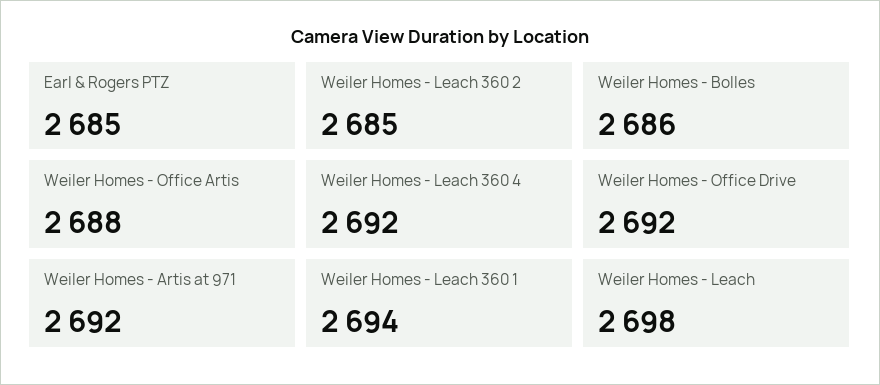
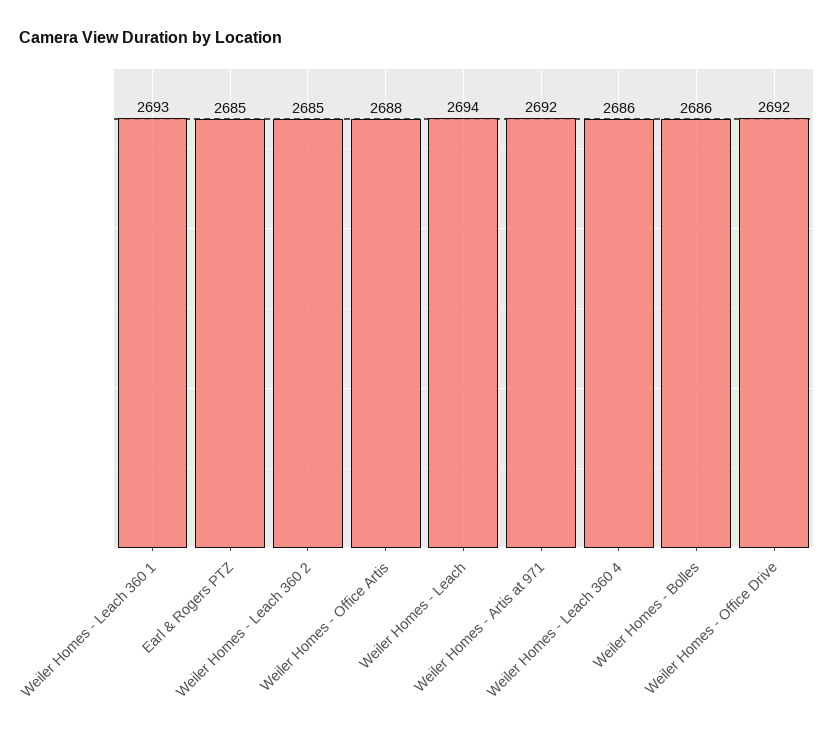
  {
    "Earl & Rogers PTZ": 2685,
    "Weiler Homes - Leach 360 2": 2685,
    "Weiler Homes - Bolles": 2686,
    "Weiler Homes - Office Artis": 2688,
-   "Weiler Homes - Leach 360 4": 2692,
+   "Weiler Homes - Leach 360 4": 2686,
    "Weiler Homes - Office Drive": 2692,
    "Weiler Homes - Artis at 971": 2692,
-   "Weiler Homes - Leach 360 1": 2694,
+   "Weiler Homes - Leach 360 1": 2693,
-   "Weiler Homes - Leach": 2698
+   "Weiler Homes - Leach": 2694
  }

